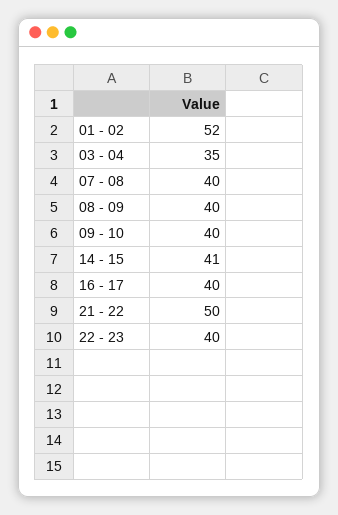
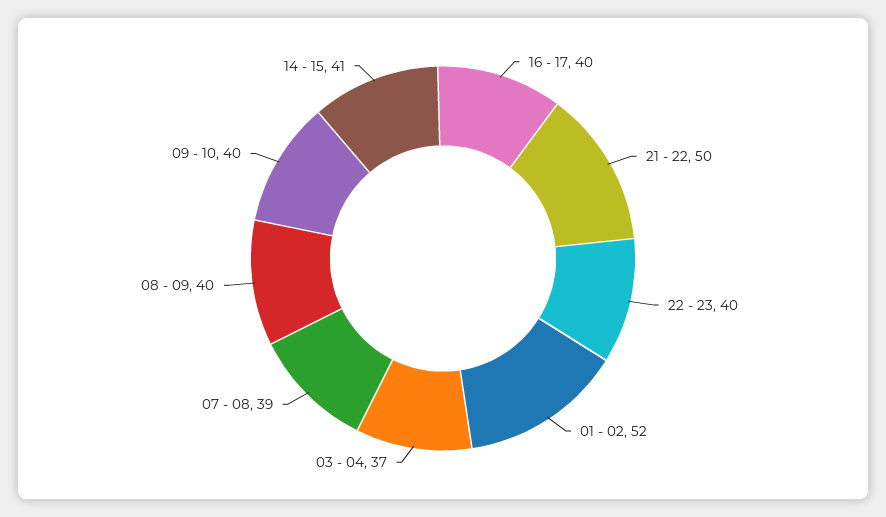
  {
    "01 - 02": 52,
-   "03 - 04": 35,
+   "03 - 04": 37,
-   "07 - 08": 40,
+   "07 - 08": 39,
    "08 - 09": 40,
    "09 - 10": 40,
    "14 - 15": 41,
    "16 - 17": 40,
    "21 - 22": 50,
    "22 - 23": 40
  }

